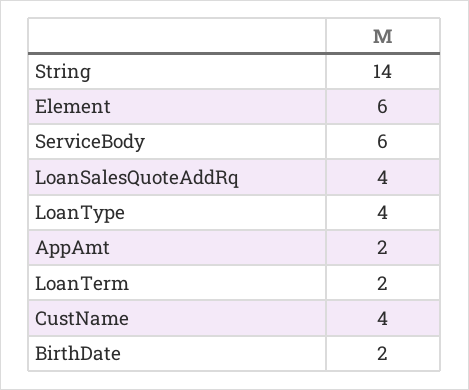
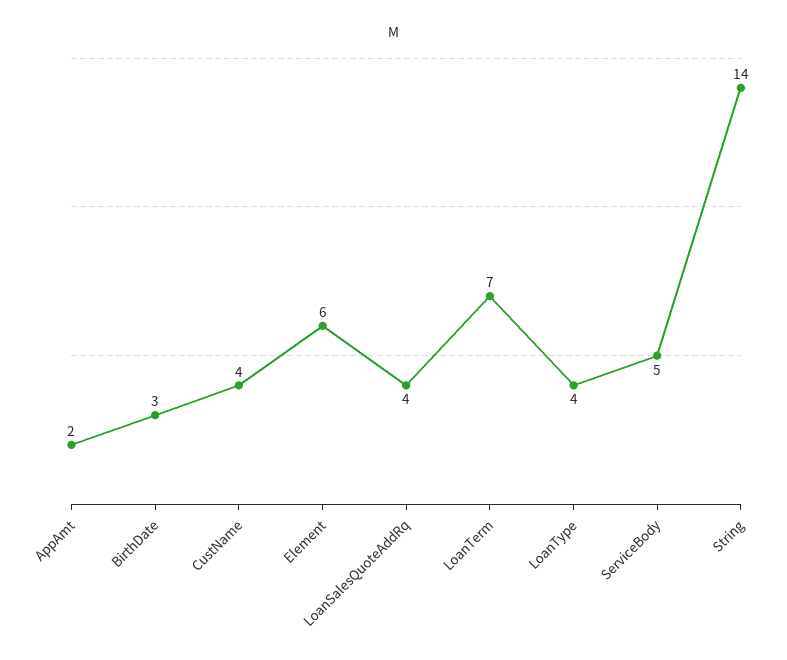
  {
    "String": 14,
    "Element": 6,
-   "ServiceBody": 6,
+   "ServiceBody": 5,
    "LoanSalesQuoteAddRq": 4,
    "LoanType": 4,
    "AppAmt": 2,
-   "LoanTerm": 2,
+   "LoanTerm": 7,
    "CustName": 4,
-   "BirthDate": 2
+   "BirthDate": 3
  }

